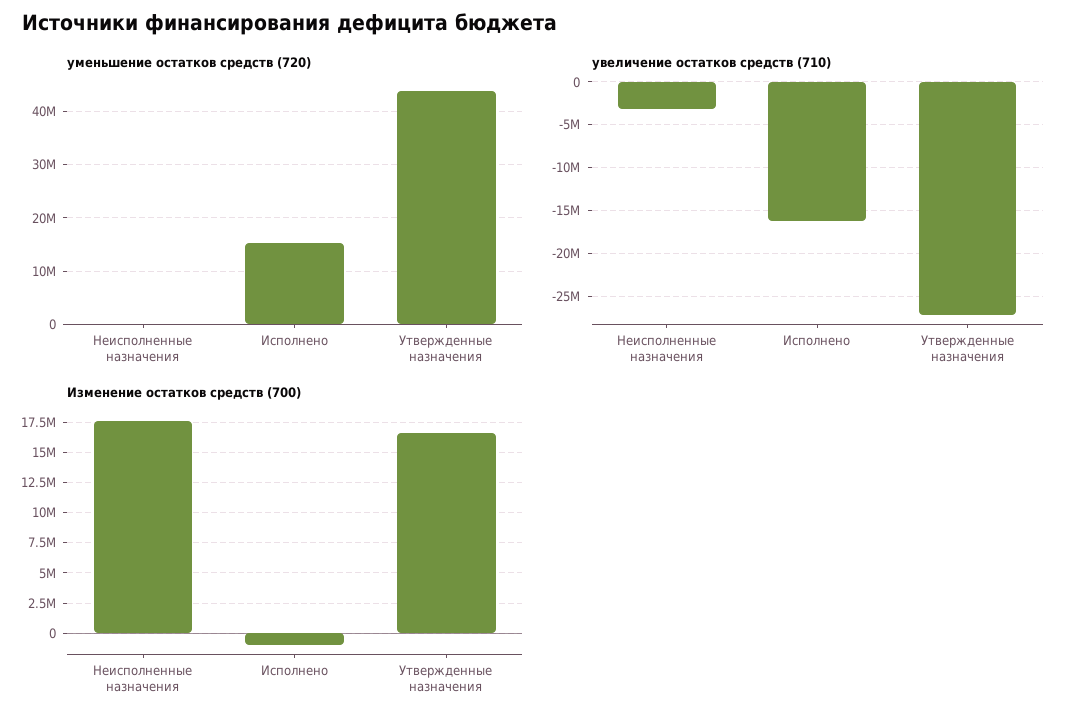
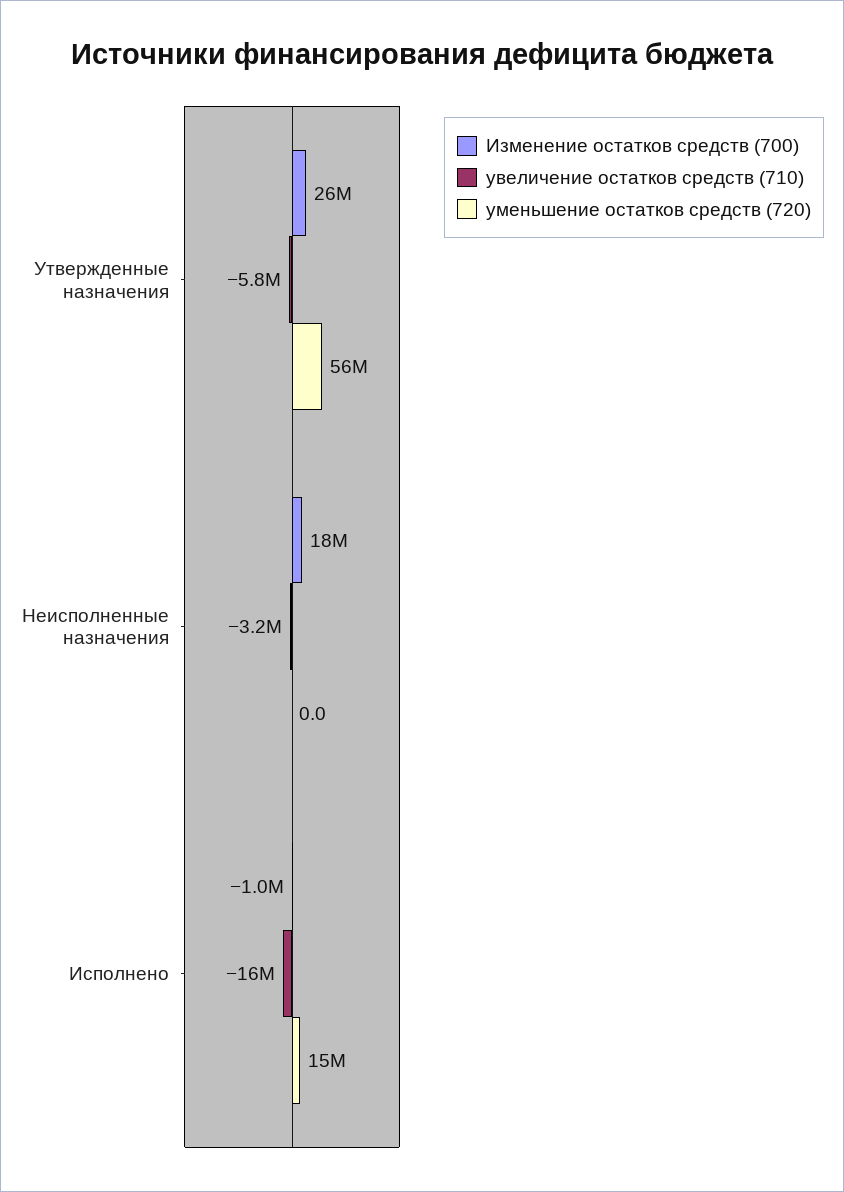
  {
    "уменьшение остатков средств (720)": {
      "Неисполненные назначения": 0,
      "Исполнено": 15000000,
-     "Утвержденные назначения": 44000000
+     "Утвержденные назначения": 56000000
    },
    "увеличение остатков средств (710)": {
      "Неисполненные назначения": -3200000,
      "Исполнено": -16000000,
-     "Утвержденные назначения": -27000000
+     "Утвержденные назначения": -5800000
    },
    "Изменение остатков средств (700)": {
      "Неисполненные назначения": 18000000,
      "Исполнено": -1000000,
-     "Утвержденные назначения": 16500000
+     "Утвержденные назначения": 26000000
    }
  }

